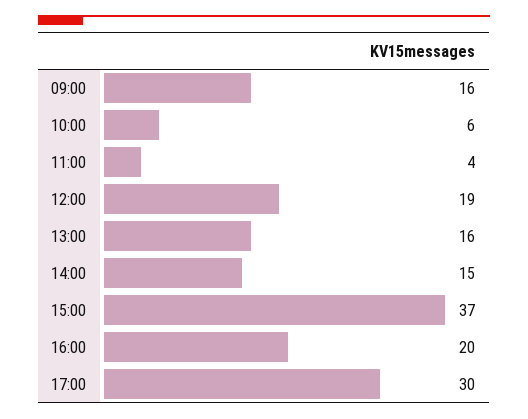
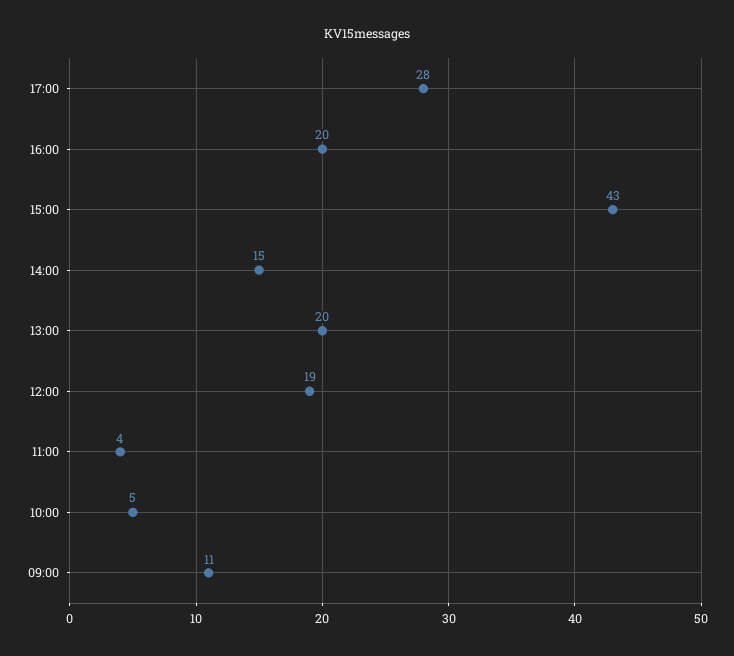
  {
-   "09:00": 16,
+   "09:00": 11,
-   "10:00": 6,
+   "10:00": 5,
    "11:00": 4,
    "12:00": 19,
-   "13:00": 16,
+   "13:00": 20,
    "14:00": 15,
-   "15:00": 37,
+   "15:00": 43,
    "16:00": 20,
-   "17:00": 30
+   "17:00": 28
  }

